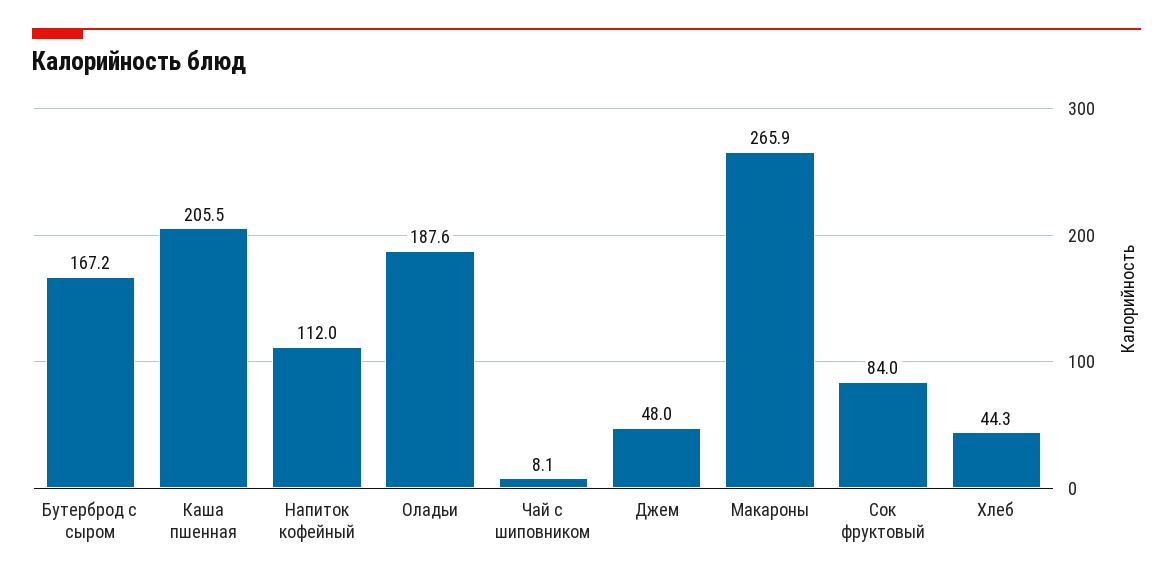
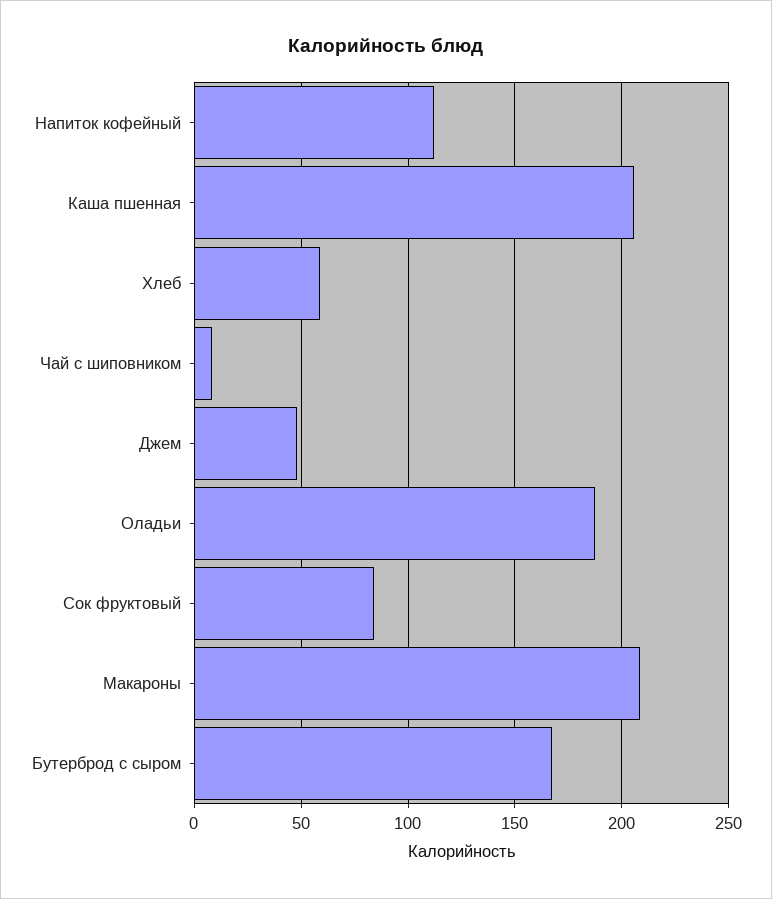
  {
    "Бутерброд с сыром": 167.2,
    "Каша пшенная": 205.5,
    "Напиток кофейный": 112,
    "Оладьи": 187.6,
    "Чай с шиповником": 8.1,
    "Джем": 48,
-   "Макароны": 265.9,
+   "Макароны": 210,
    "Сок фруктовый": 84,
-   "Хлеб": 44.3
+   "Хлеб": 60
  }

